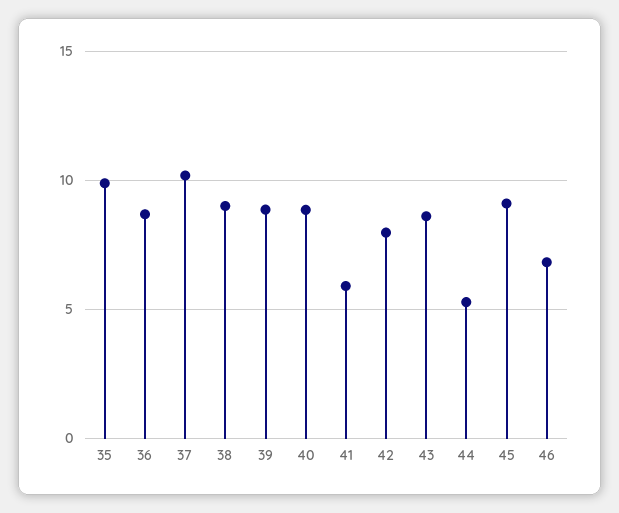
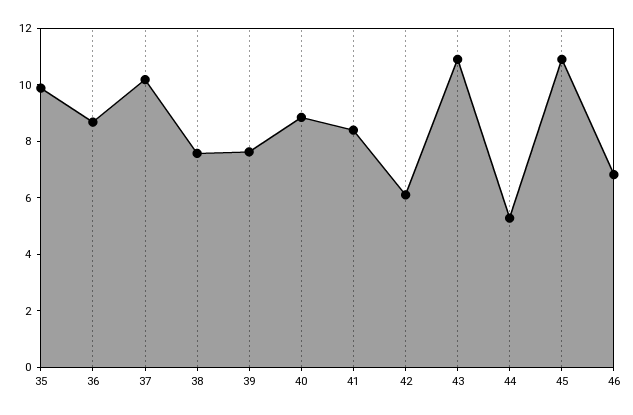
  {
    "35": 10,
    "36": 8.5,
    "37": 10,
-   "38": 9,
+   "38": 7.5,
-   "39": 9,
+   "39": 7.5,
    "40": 9,
-   "41": 6,
+   "41": 8.5,
-   "42": 8,
+   "42": 6,
-   "43": 8.5,
+   "43": 11,
    "44": 5.5,
-   "45": 9,
+   "45": 11,
    "46": 7
  }

